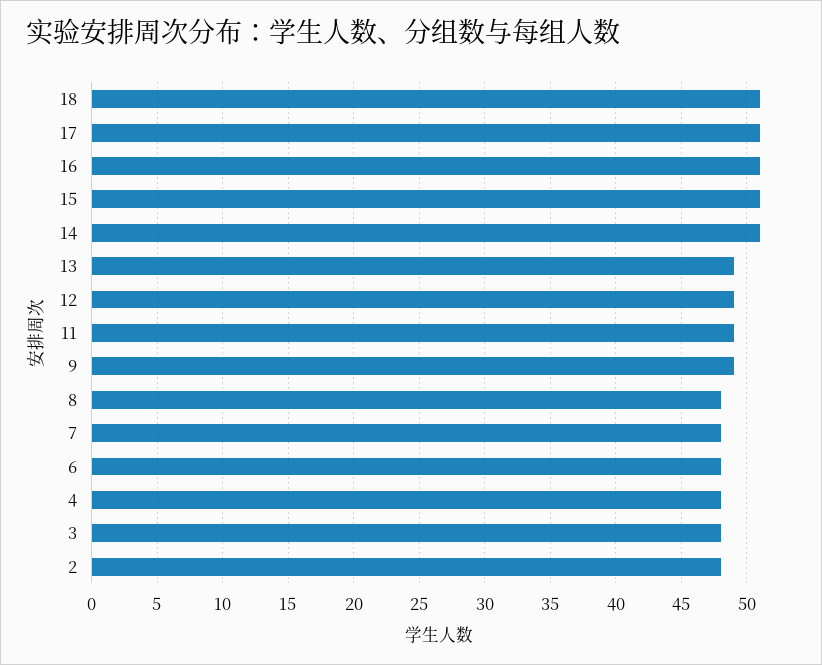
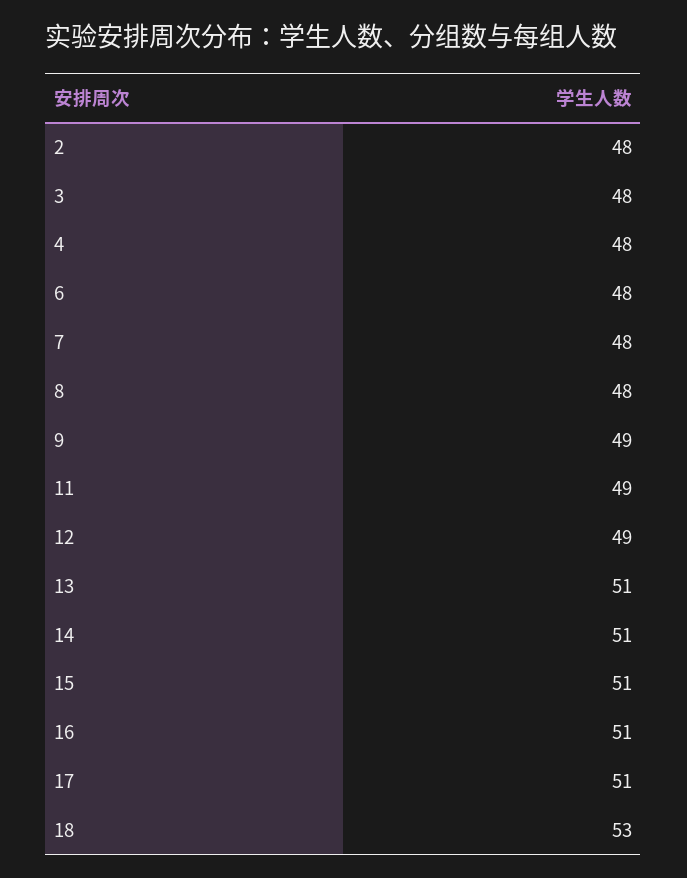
  {
-   "18": 51,
+   "18": 53,
    "17": 51,
    "16": 51,
    "15": 51,
    "14": 51,
-   "13": 49,
+   "13": 51,
    "12": 49,
    "11": 49,
    "9": 49,
    "8": 48,
    "7": 48,
    "6": 48,
    "4": 48,
    "3": 48,
    "2": 48
  }

